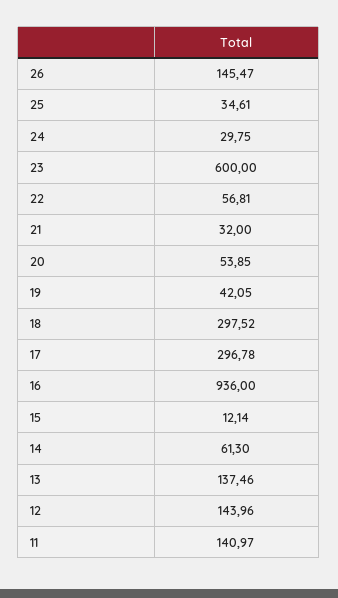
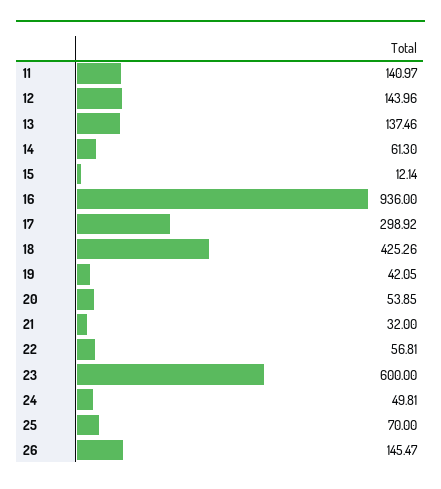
  {
    "26": 145.47,
-   "25": 34.61,
+   "25": 70,
-   "24": 29.75,
+   "24": 49.81,
    "23": 600,
    "22": 56.81,
    "21": 32,
    "20": 53.85,
    "19": 42.05,
-   "18": 297.52,
+   "18": 425.26,
-   "17": 296.78,
+   "17": 298.92,
    "16": 936,
    "15": 12.14,
    "14": 61.3,
    "13": 137.46,
    "12": 143.96,
    "11": 140.97
  }

